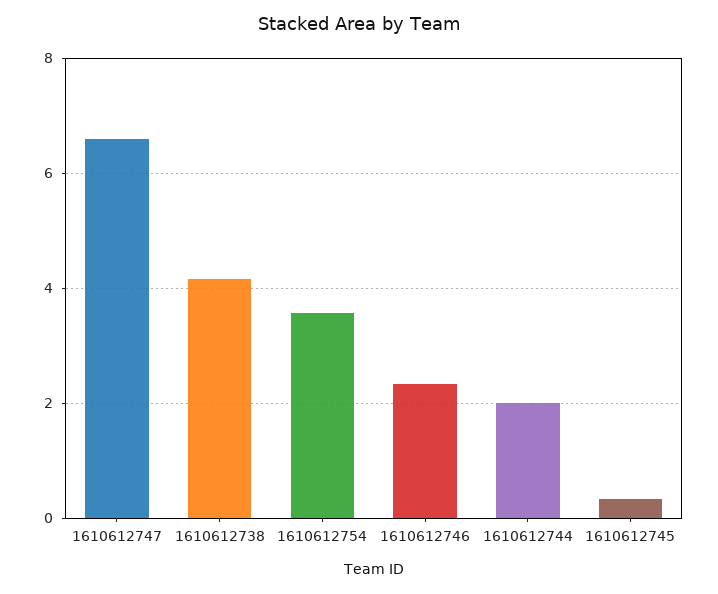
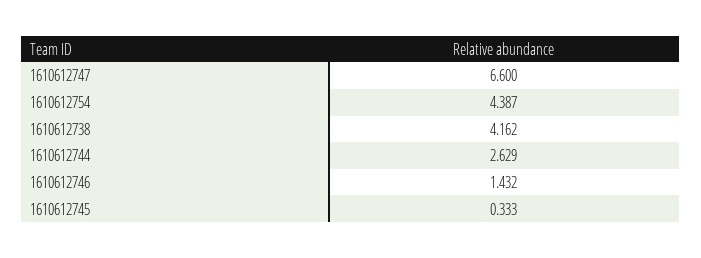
  {
    "1610612747": 6.6,
    "1610612738": 4.162,
-   "1610612754": 3.6,
+   "1610612754": 4.387,
-   "1610612746": 2.4,
+   "1610612746": 1.432,
-   "1610612744": 2,
+   "1610612744": 2.629,
    "1610612745": 0.333
  }

